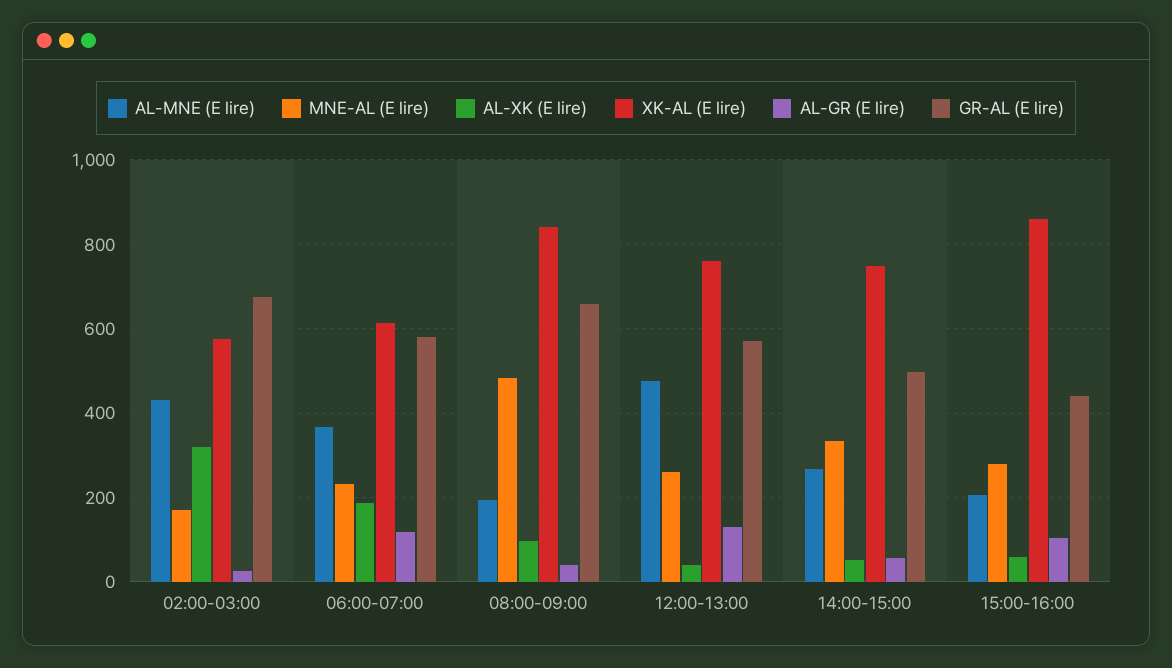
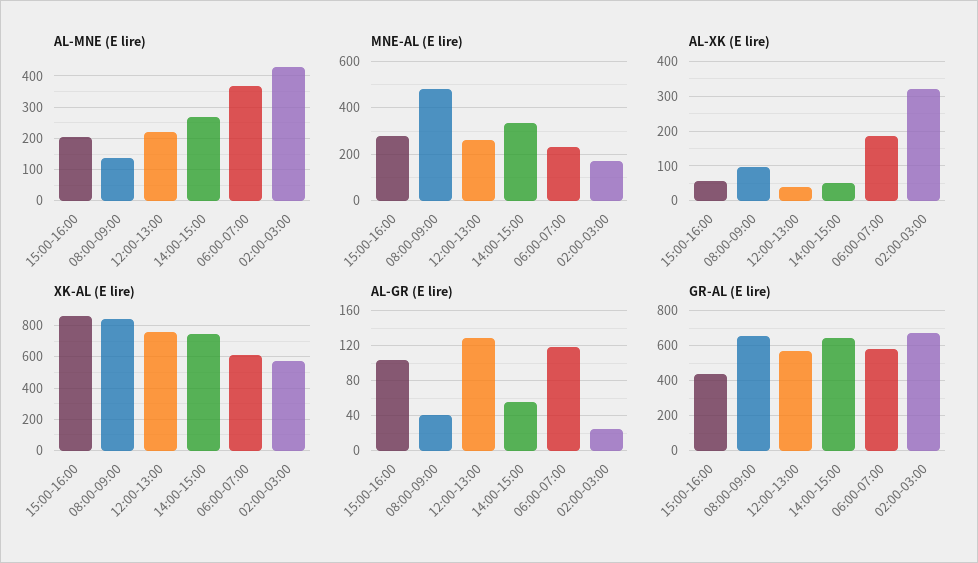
  {
    "AL-MNE (E lire)": {
      "02:00-03:00": 440,
      "06:00-07:00": 360,
-     "08:00-09:00": 200,
+     "08:00-09:00": 140,
-     "12:00-13:00": 480,
+     "12:00-13:00": 220,
      "14:00-15:00": 260,
      "15:00-16:00": 200
    },
    "MNE-AL (E lire)": {
      "02:00-03:00": 180,
      "06:00-07:00": 240,
      "08:00-09:00": 480,
      "12:00-13:00": 260,
      "14:00-15:00": 340,
      "15:00-16:00": 280
    },
    "AL-XK (E lire)": {
      "02:00-03:00": 320,
      "06:00-07:00": 180,
      "08:00-09:00": 100,
      "12:00-13:00": 40,
      "14:00-15:00": 60,
      "15:00-16:00": 60
    },
    "XK-AL (E lire)": {
      "02:00-03:00": 580,
      "06:00-07:00": 620,
      "08:00-09:00": 840,
      "12:00-13:00": 760,
      "14:00-15:00": 740,
      "15:00-16:00": 860
    },
    "AL-GR (E lire)": {
      "02:00-03:00": 30,
      "06:00-07:00": 120,
      "08:00-09:00": 40,
      "12:00-13:00": 130,
      "14:00-15:00": 60,
      "15:00-16:00": 100
    },
    "GR-AL (E lire)": {
      "02:00-03:00": 680,
      "06:00-07:00": 580,
      "08:00-09:00": 660,
      "12:00-13:00": 580,
-     "14:00-15:00": 500,
+     "14:00-15:00": 650,
      "15:00-16:00": 440
    }
  }

